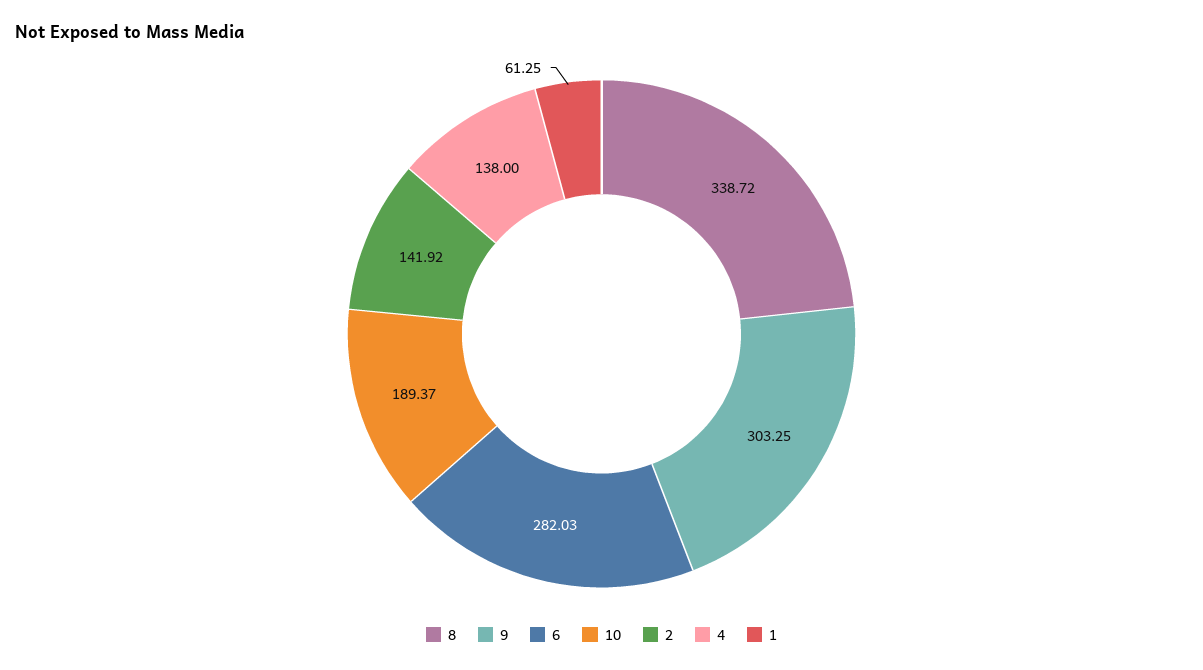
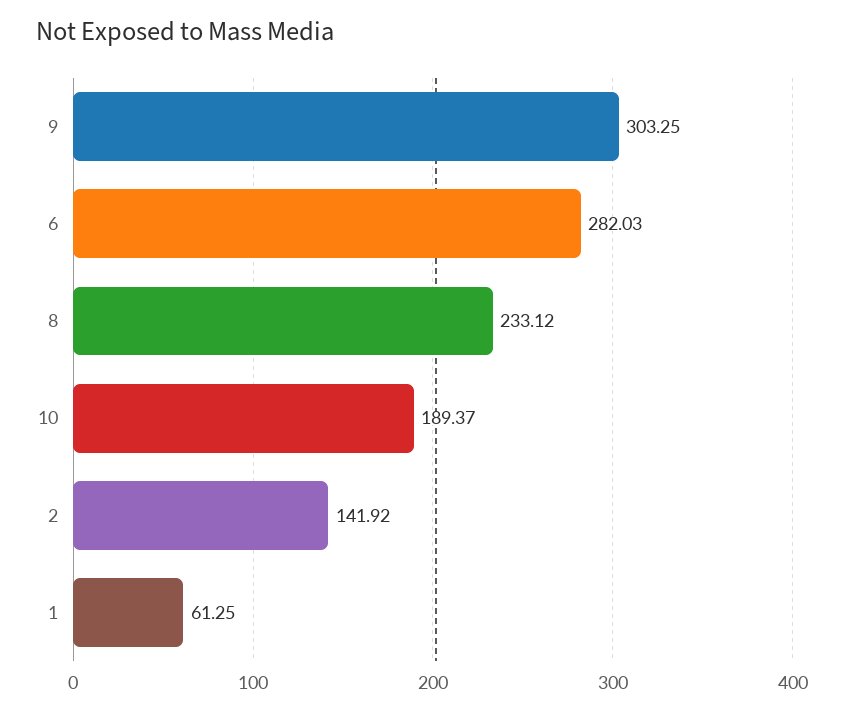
  {
-   "8": 338.72,
+   "8": 233.12,
    "9": 303.25,
    "6": 282.03,
    "10": 189.37,
    "2": 141.92,
-   "4": 138,
    "1": 61.25
  }

